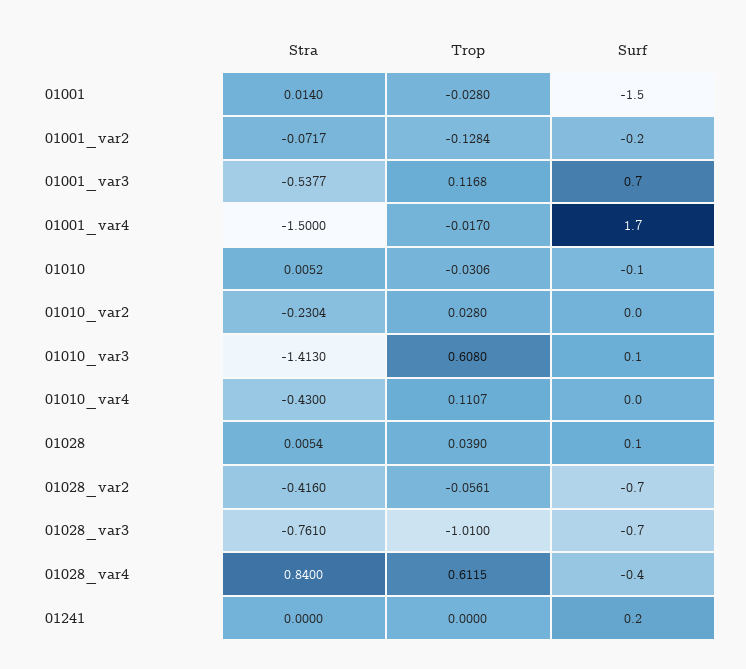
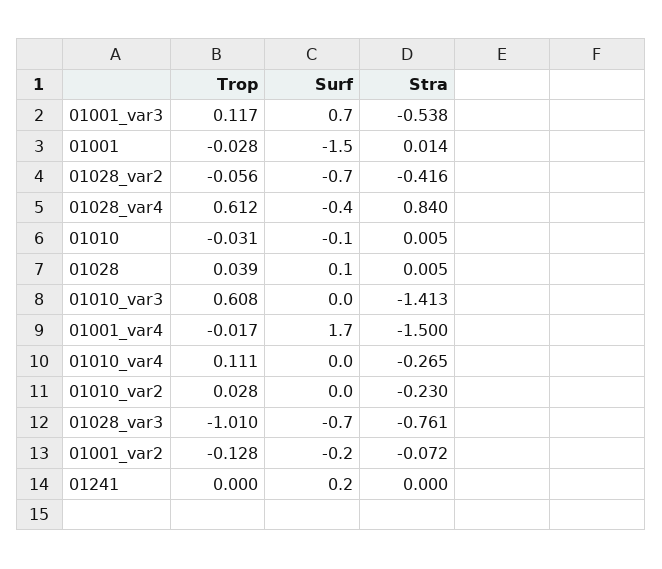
  {
    "Stra": {
      "01001": 0.014,
      "01001_var2": -0.0717,
      "01001_var3": -0.5377,
      "01001_var4": -1.5,
      "01010": 0.0052,
      "01010_var2": -0.2304,
      "01010_var3": -1.413,
-     "01010_var4": -0.43,
+     "01010_var4": -0.265,
      "01028": 0.0054,
      "01028_var2": -0.416,
      "01028_var3": -0.761,
      "01028_var4": 0.84,
      "01241": 0
    },
    "Trop": {
      "01001": -0.028,
      "01001_var2": -0.1284,
      "01001_var3": 0.1168,
      "01001_var4": -0.017,
      "01010": -0.0306,
      "01010_var2": 0.028,
      "01010_var3": 0.608,
      "01010_var4": 0.1107,
      "01028": 0.039,
      "01028_var2": -0.0561,
      "01028_var3": -1.01,
      "01028_var4": 0.6115,
      "01241": 0
    },
    "Surf": {
      "01001": -1.5,
      "01001_var2": -0.2,
      "01001_var3": 0.7,
      "01001_var4": 1.7,
      "01010": -0.1,
      "01010_var2": 0,
-     "01010_var3": 0.1,
+     "01010_var3": 0,
      "01010_var4": 0,
      "01028": 0.1,
      "01028_var2": -0.7,
      "01028_var3": -0.7,
      "01028_var4": -0.4,
      "01241": 0.2
    }
  }

